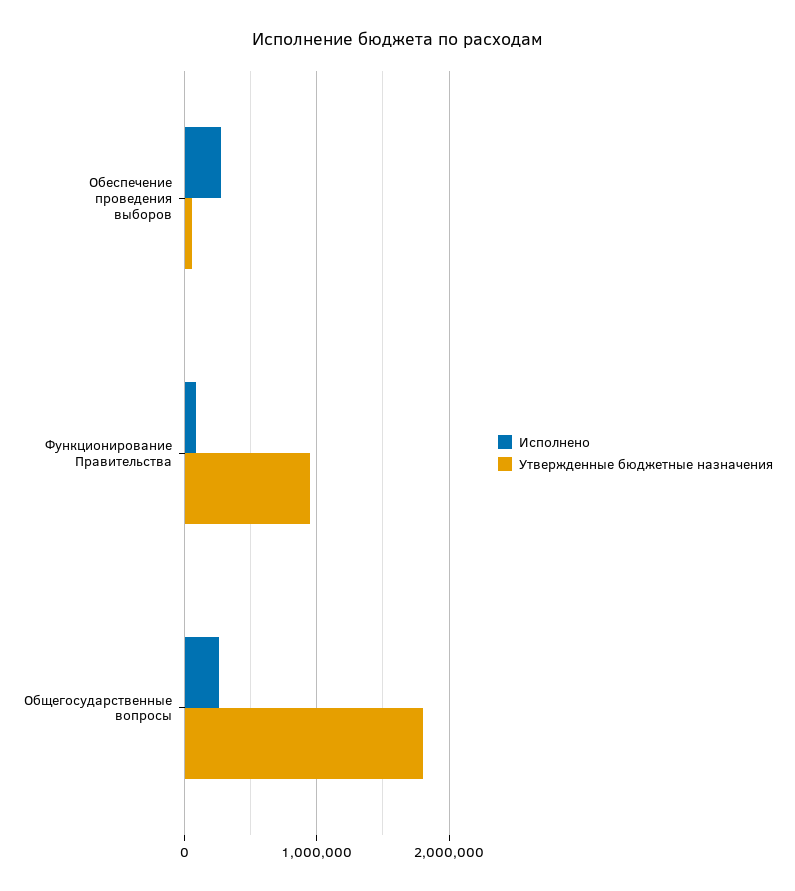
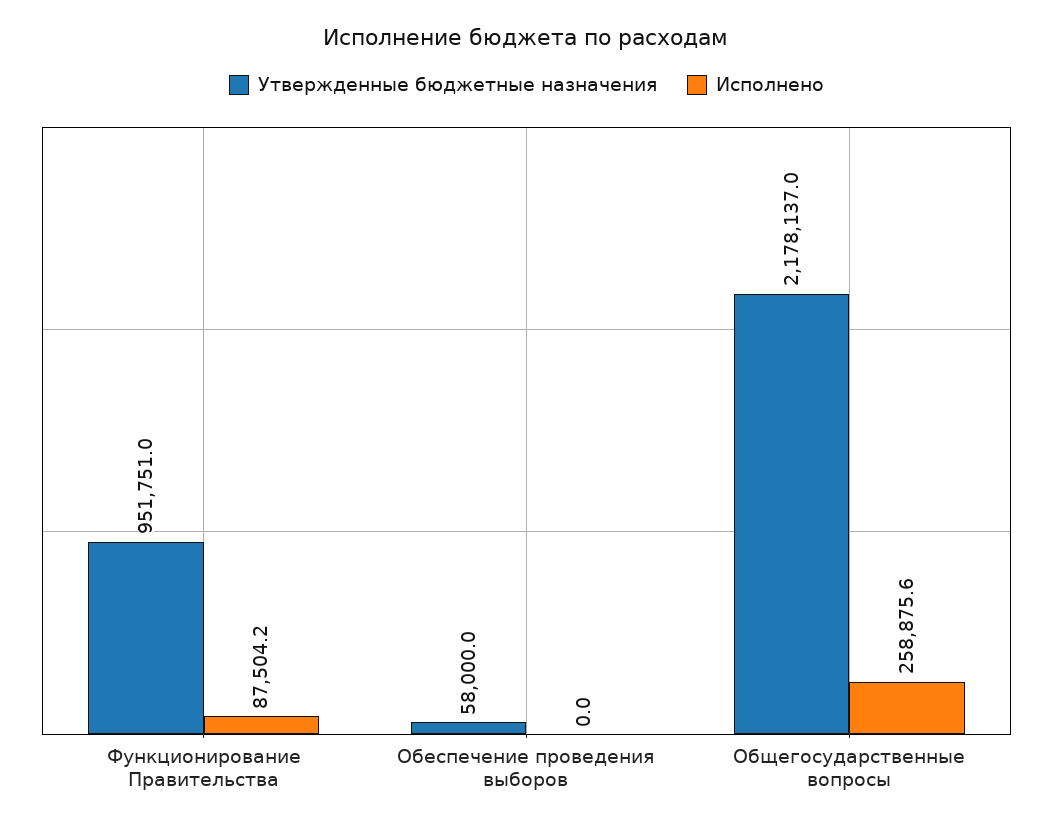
  {
    "Исполнено": {
-     "Обеспечение проведения выборов": 300000,
+     "Обеспечение проведения выборов": 0,
      "Функционирование Правительства": 87504.2,
      "Общегосударственные вопросы": 258875.6
    },
    "Утвержденные бюджетные назначения": {
      "Обеспечение проведения выборов": 58000,
      "Функционирование Правительства": 951751,
-     "Общегосударственные вопросы": 1800000
+     "Общегосударственные вопросы": 2178137
    }
  }

